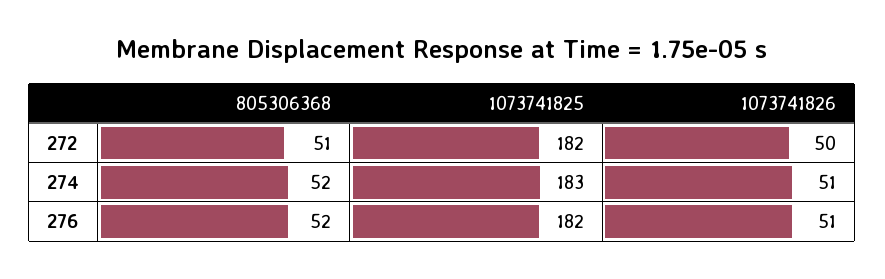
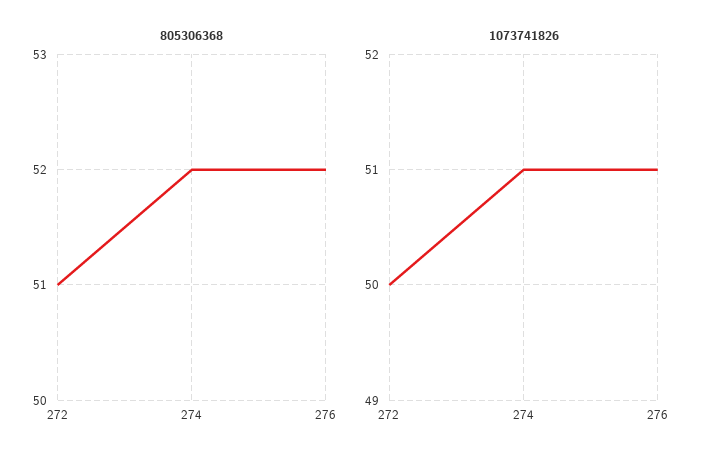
  {
    "805306368": {
      "272": 51,
      "274": 52,
      "276": 52
    },
-   "1073741825": {
-     "272": 182,
-     "274": 183,
-     "276": 182
-   },
    "1073741826": {
      "272": 50,
      "274": 51,
      "276": 51
    }
  }

